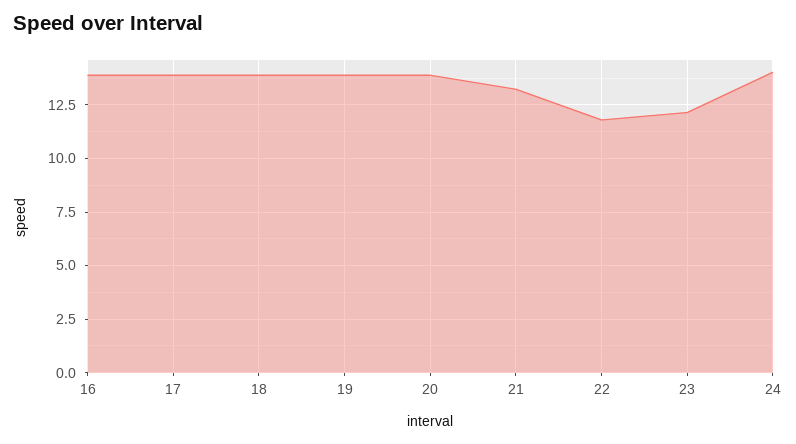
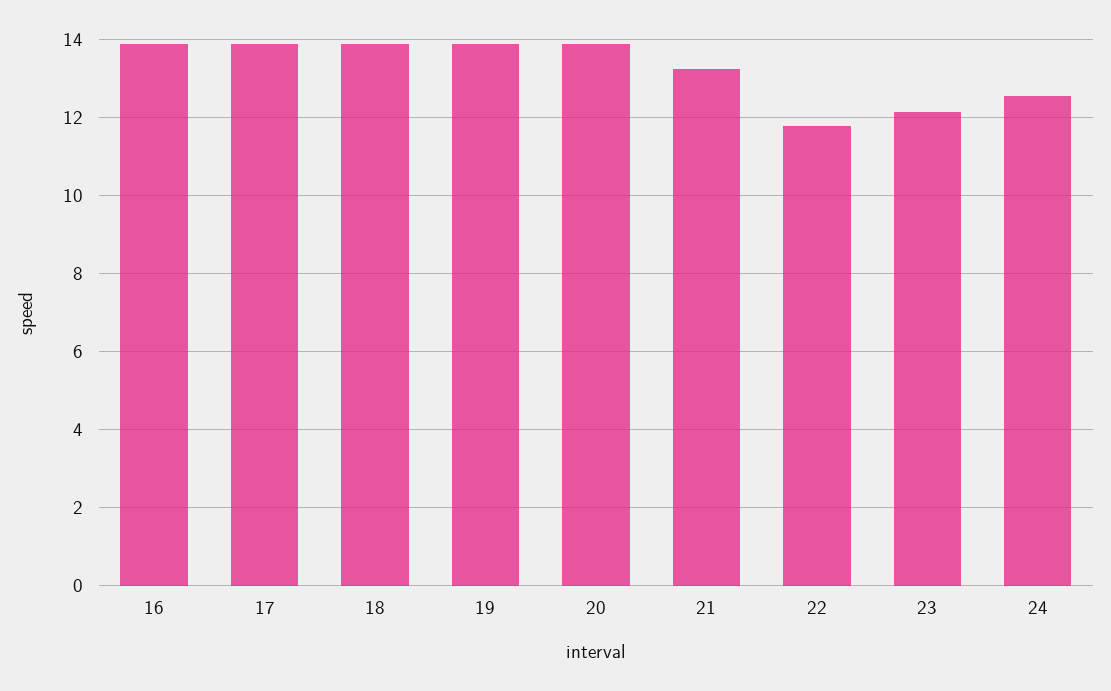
  {
    "16": 13.8,
    "17": 13.8,
    "18": 13.8,
    "19": 13.8,
    "20": 13.8,
    "21": 13.2,
    "22": 11.8,
    "23": 12.2,
-   "24": 14
+   "24": 12.6
  }

